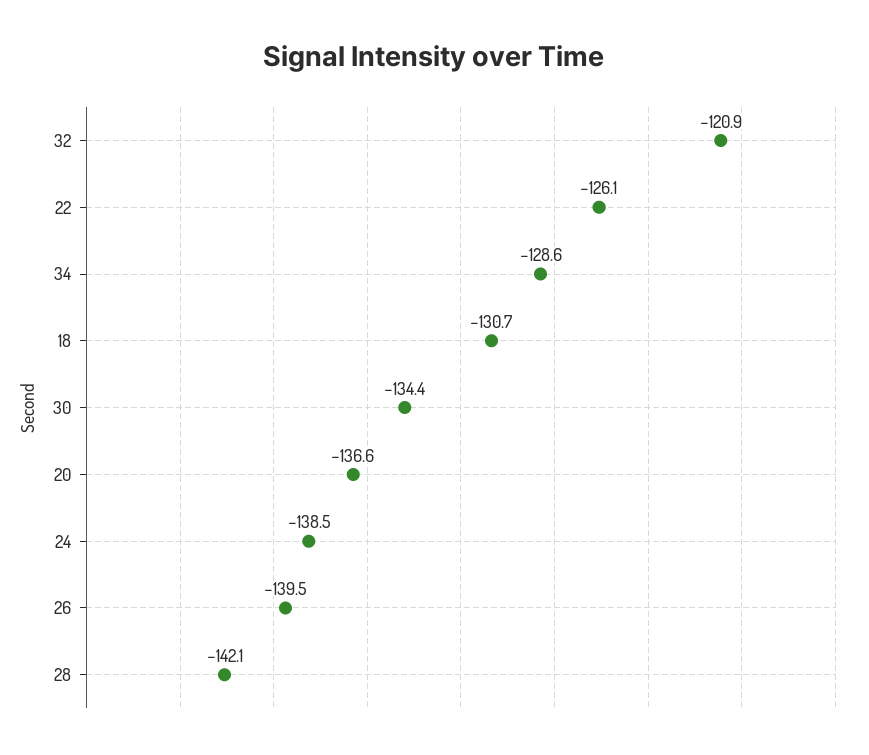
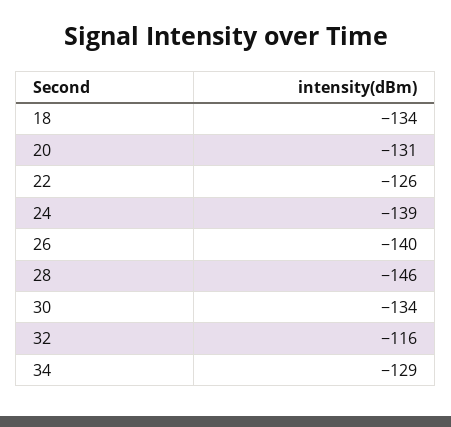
  {
-   "32": -120.9,
+   "32": -116,
    "22": -126.1,
    "34": -128.6,
-   "18": -130.7,
+   "18": -134,
    "30": -134.4,
-   "20": -136.6,
+   "20": -131,
    "24": -138.5,
    "26": -139.5,
-   "28": -142.1
+   "28": -146
  }

